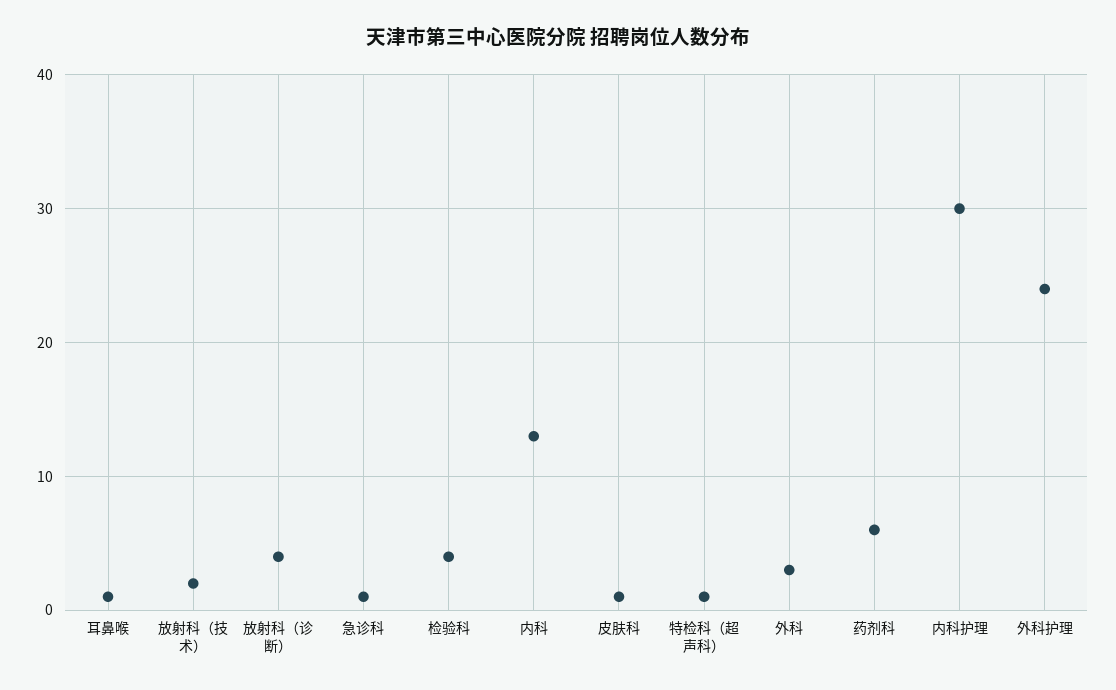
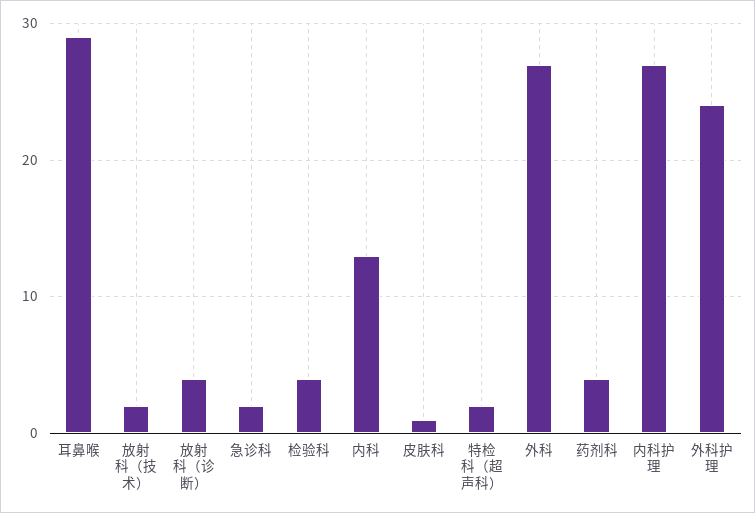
  {
-   "耳鼻喉": 1,
+   "耳鼻喉": 29,
    "放射科（技术）": 2,
    "放射科（诊断）": 4,
-   "急诊科": 1,
+   "急诊科": 2,
    "检验科": 4,
    "内科": 13,
    "皮肤科": 1,
-   "特检科（超声科）": 1,
+   "特检科（超声科）": 2,
-   "外科": 3,
+   "外科": 27,
-   "药剂科": 6,
+   "药剂科": 4,
-   "内科护理": 30,
+   "内科护理": 27,
    "外科护理": 24
  }

